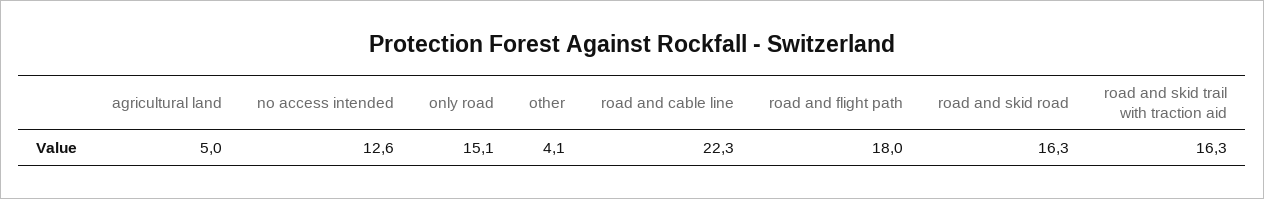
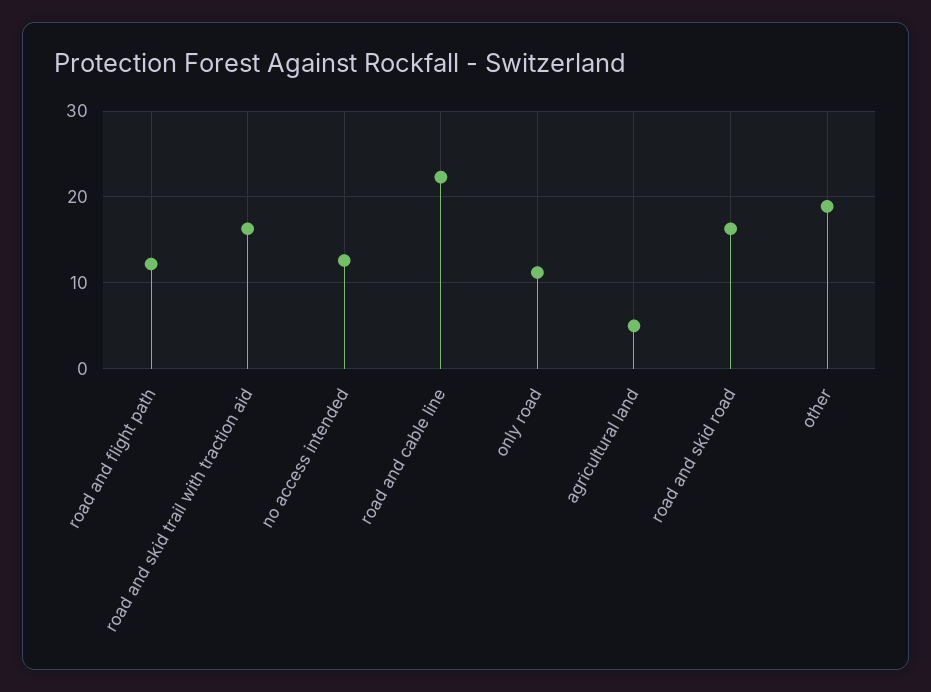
  {
    "agricultural land": 5,
    "no access intended": 12.6,
-   "only road": 15.1,
+   "only road": 11,
-   "other": 4.1,
+   "other": 19,
    "road and cable line": 22.3,
-   "road and flight path": 18,
+   "road and flight path": 12,
    "road and skid road": 16.3,
    "road and skid trail with traction aid": 16.3
  }

